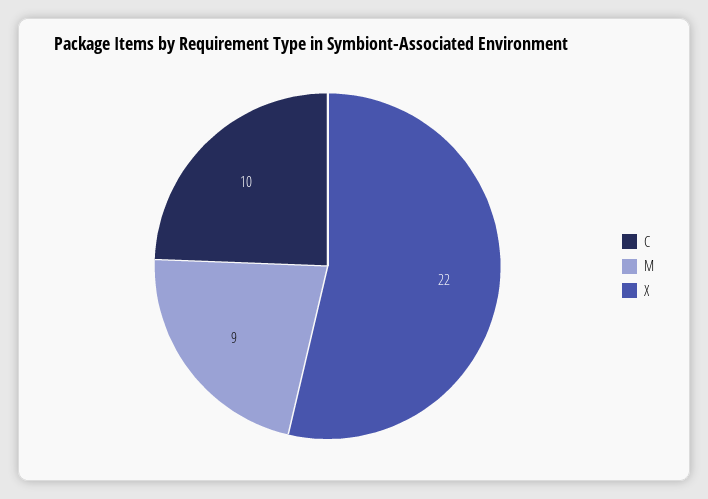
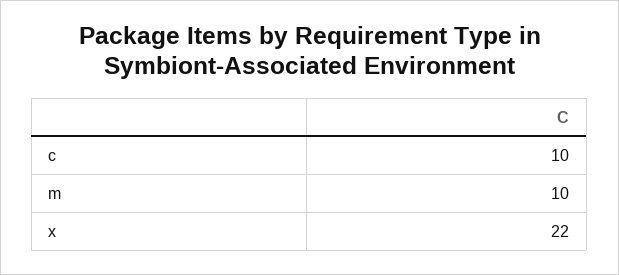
  {
    "C": 10,
-   "M": 9,
+   "M": 10,
    "X": 22
  }

